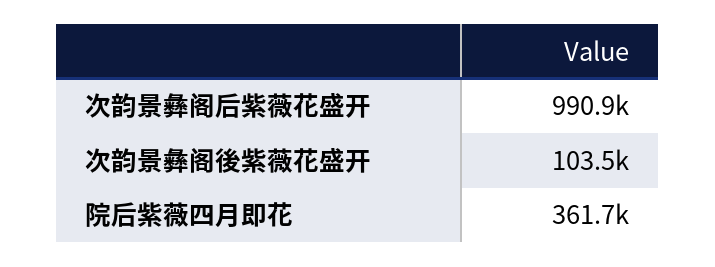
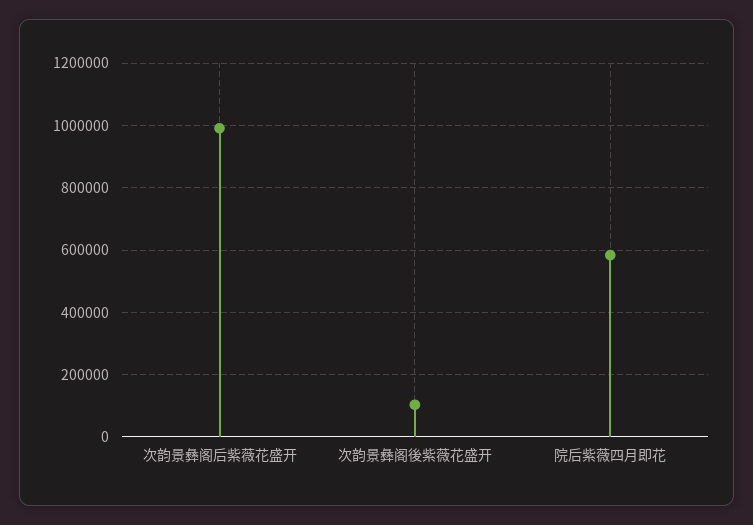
  {
    "次韵景彝阁后紫薇花盛开": 990900,
    "次韵景彝阁後紫薇花盛开": 103500,
-   "院后紫薇四月即花": 361700
+   "院后紫薇四月即花": 580000
  }

